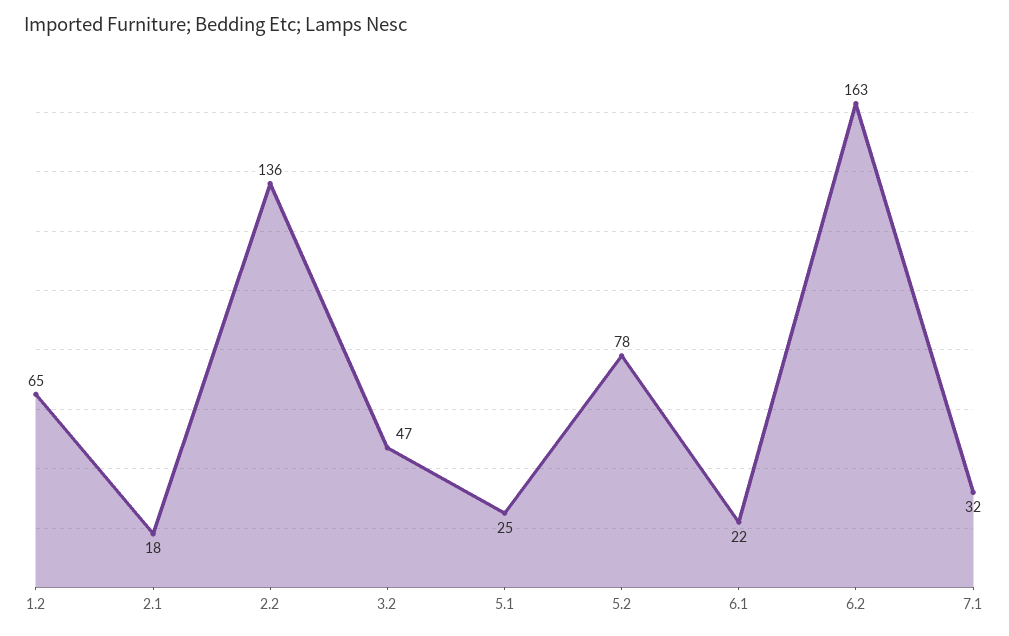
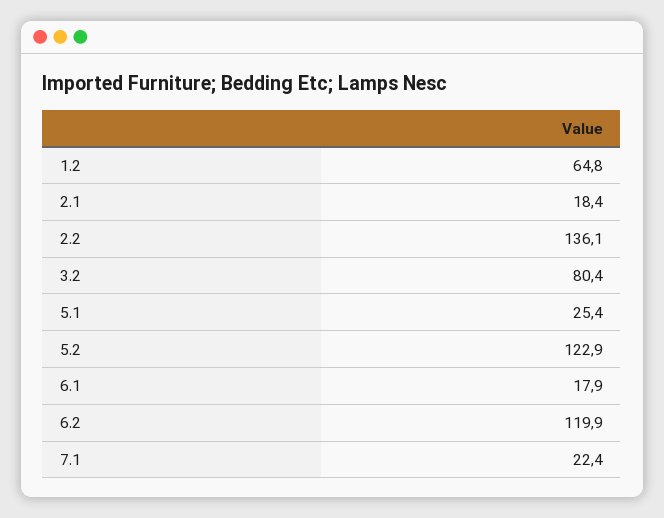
  {
    "1.2": 64.8,
    "2.1": 18.4,
    "2.2": 136.1,
-   "3.2": 47,
+   "3.2": 80.4,
    "5.1": 25.4,
-   "5.2": 78,
+   "5.2": 122.9,
-   "6.1": 22,
+   "6.1": 17.9,
-   "6.2": 163,
+   "6.2": 119.9,
-   "7.1": 32
+   "7.1": 22.4
  }

